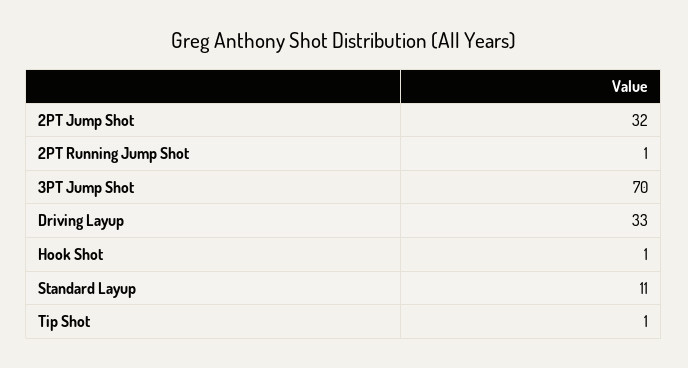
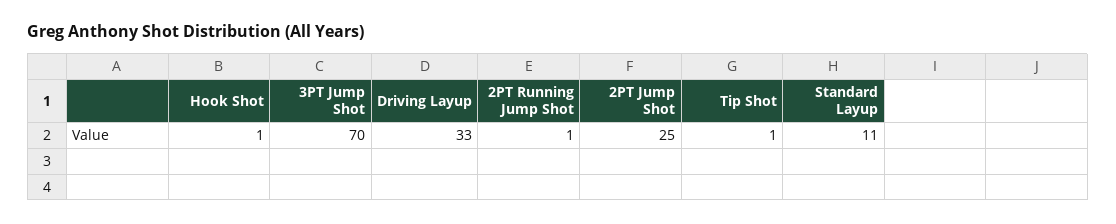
  {
-   "2PT Jump Shot": 32,
+   "2PT Jump Shot": 25,
    "2PT Running Jump Shot": 1,
    "3PT Jump Shot": 70,
    "Driving Layup": 33,
    "Hook Shot": 1,
    "Standard Layup": 11,
    "Tip Shot": 1
  }

